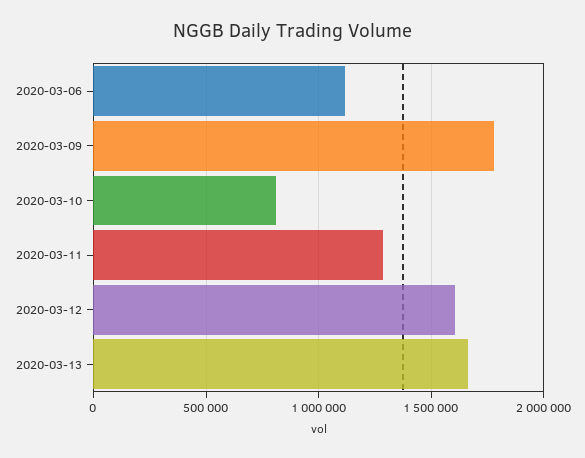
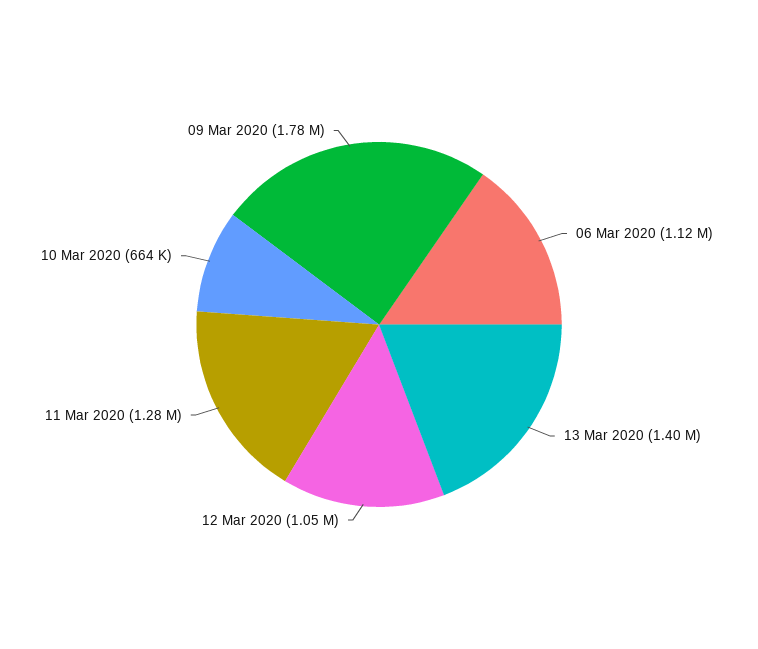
  {
    "2020-03-06": 1120000,
    "2020-03-09": 1780000,
-   "2020-03-10": 800000,
+   "2020-03-10": 664000,
    "2020-03-11": 1280000,
-   "2020-03-12": 1600000,
+   "2020-03-12": 1050000,
-   "2020-03-13": 1650000
+   "2020-03-13": 1400000
  }

